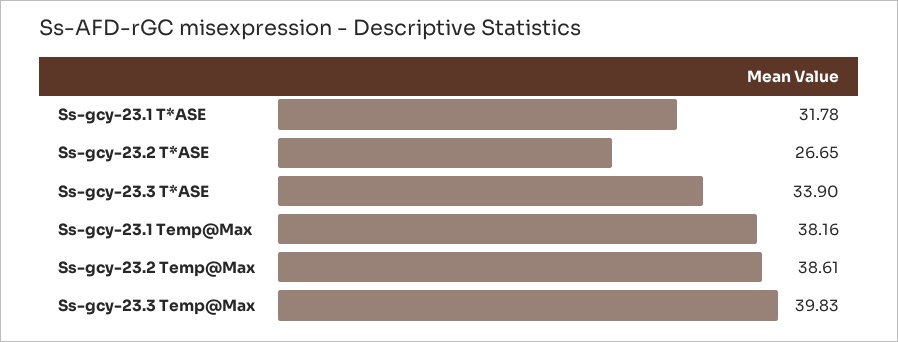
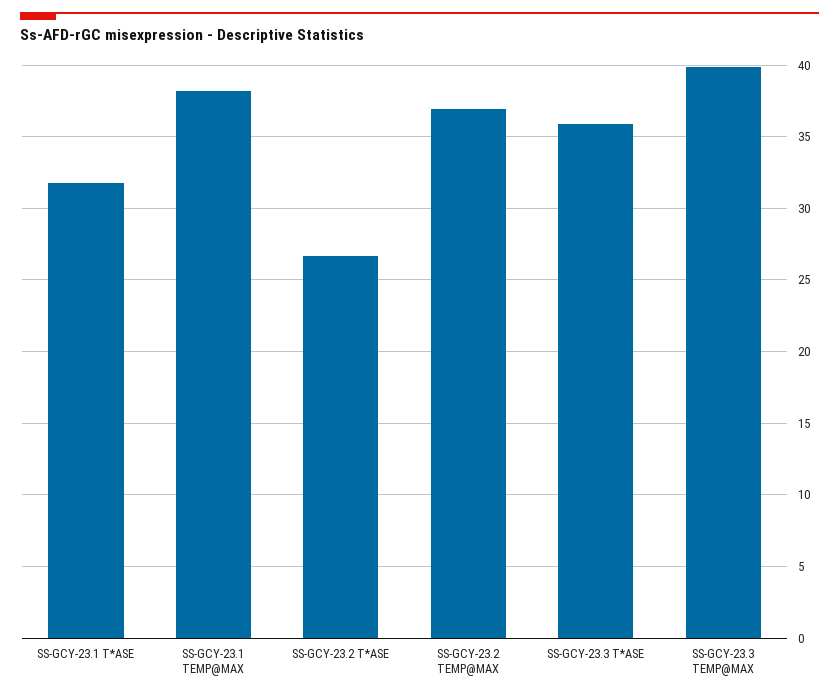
  {
    "Ss-gcy-23.1 T*ASE": 31.78,
    "Ss-gcy-23.2 T*ASE": 26.65,
-   "Ss-gcy-23.3 T*ASE": 33.9,
+   "Ss-gcy-23.3 T*ASE": 36,
    "Ss-gcy-23.1 Temp@Max": 38.16,
-   "Ss-gcy-23.2 Temp@Max": 38.61,
+   "Ss-gcy-23.2 Temp@Max": 37,
    "Ss-gcy-23.3 Temp@Max": 39.83
  }

